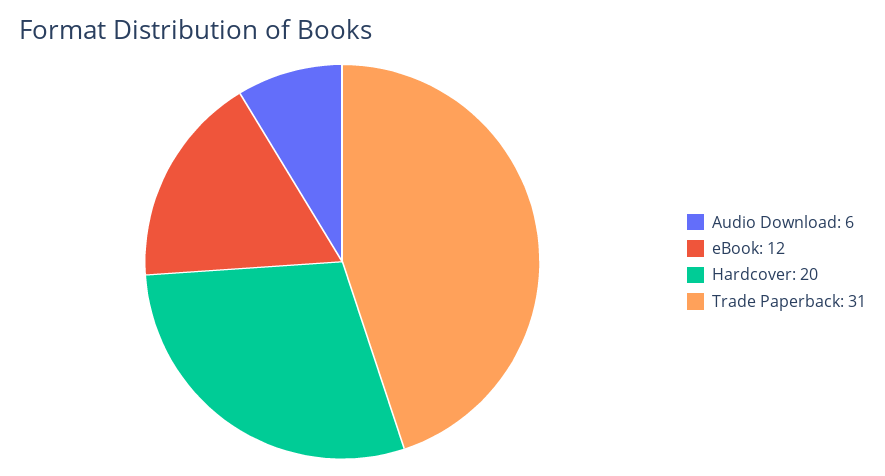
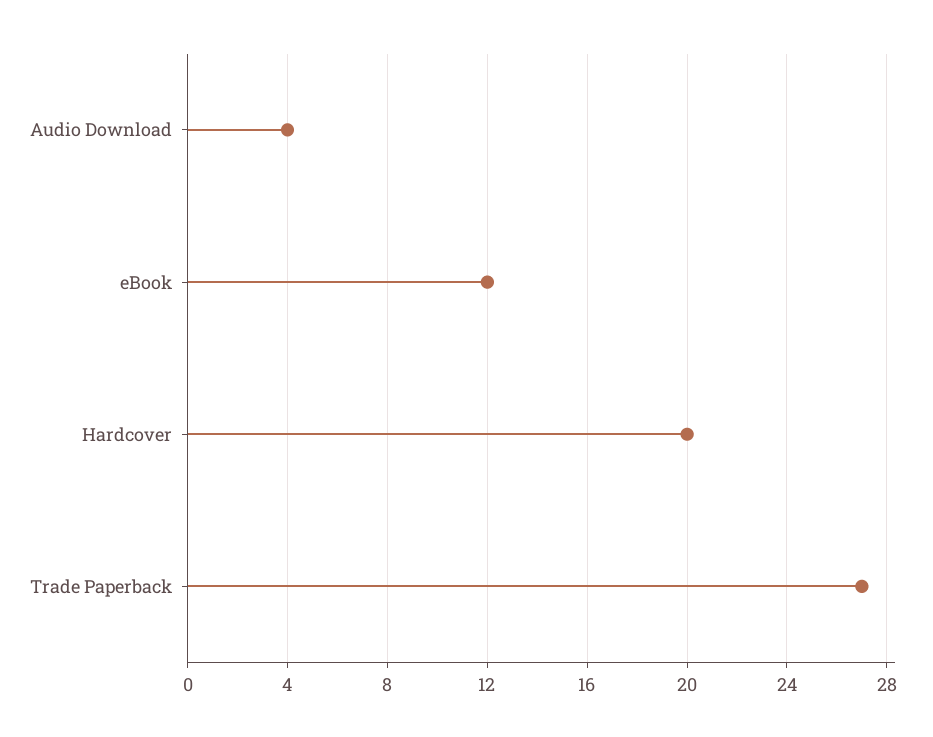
  {
-   "Audio Download": 6,
+   "Audio Download": 4,
    "eBook": 12,
    "Hardcover": 20,
-   "Trade Paperback": 31
+   "Trade Paperback": 27
  }

